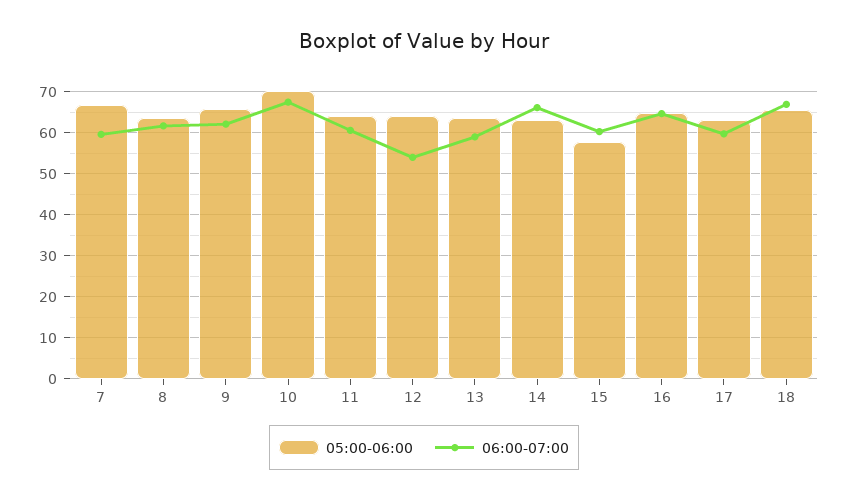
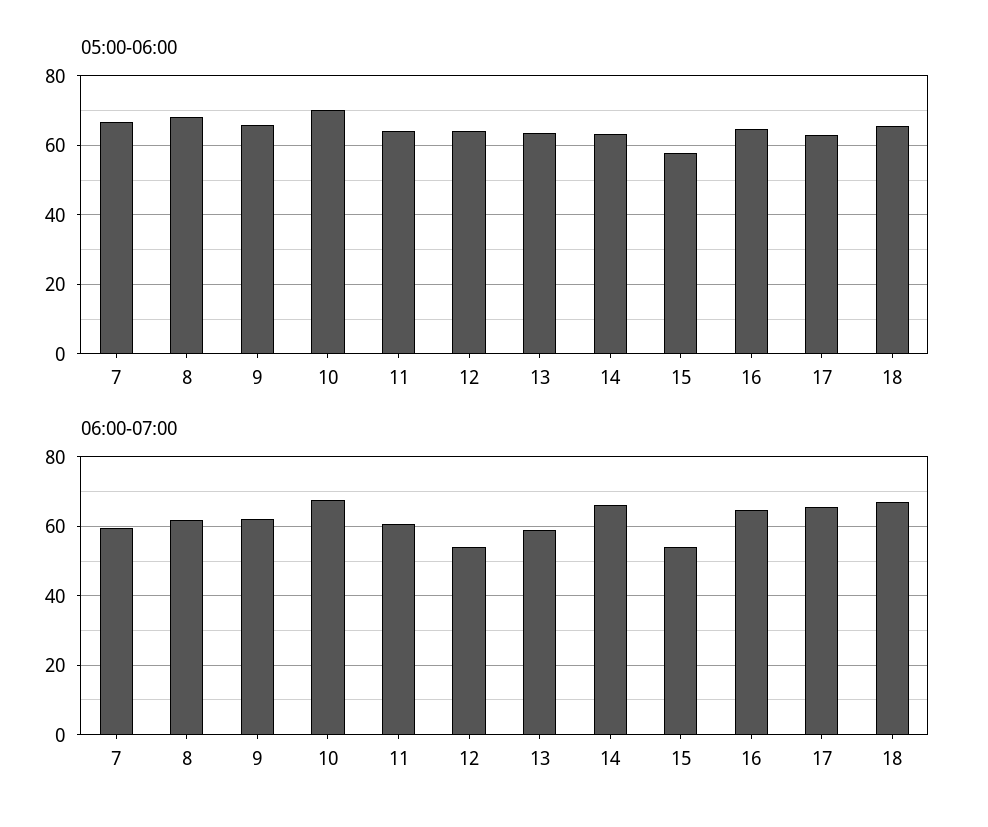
  {
    "05:00-06:00": {
      "7": 66,
-     "8": 64,
+     "8": 68,
      "9": 66,
      "10": 70,
      "11": 64,
      "12": 64,
      "13": 64,
      "14": 64,
      "15": 58,
      "16": 64,
      "17": 64,
      "18": 66
    },
    "06:00-07:00": {
      "7": 60,
      "8": 62,
      "9": 62,
      "10": 68,
      "11": 60,
      "12": 54,
      "13": 60,
      "14": 66,
-     "15": 60,
+     "15": 54,
      "16": 64,
-     "17": 60,
+     "17": 66,
      "18": 66
    }
  }

